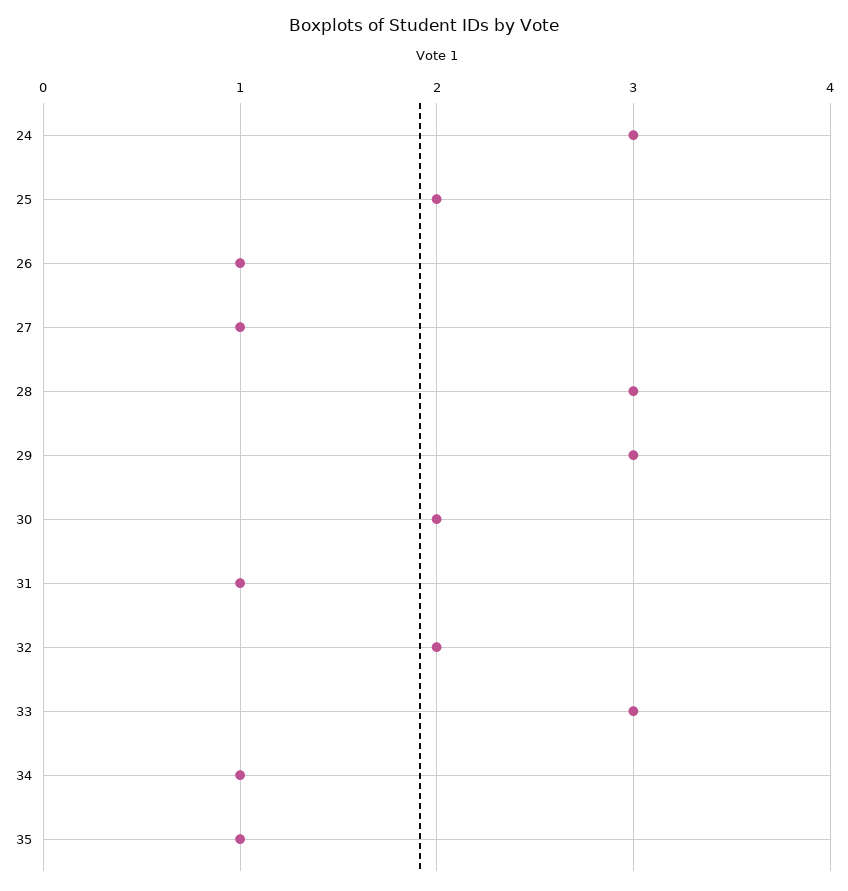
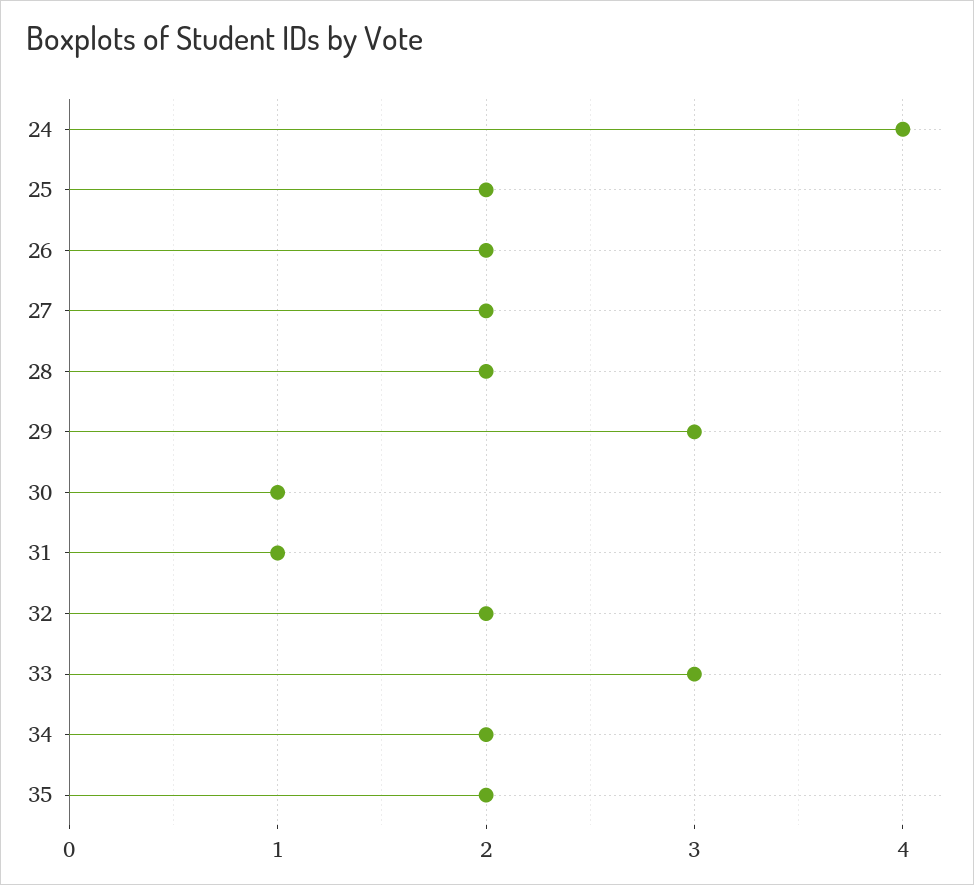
  {
-   "24": 3,
+   "24": 4,
    "25": 2,
-   "26": 1,
+   "26": 2,
-   "27": 1,
+   "27": 2,
-   "28": 3,
+   "28": 2,
    "29": 3,
-   "30": 2,
+   "30": 1,
    "31": 1,
    "32": 2,
    "33": 3,
-   "34": 1,
+   "34": 2,
-   "35": 1
+   "35": 2
  }

